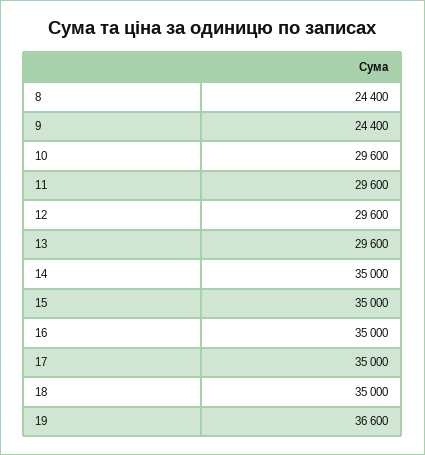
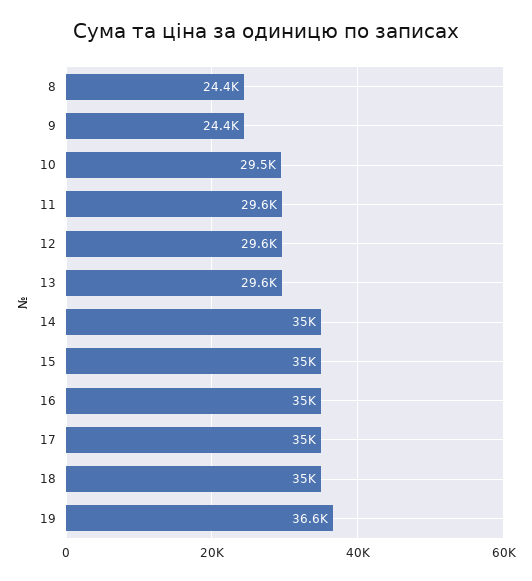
  {
    "8": 24400,
    "9": 24400,
-   "10": 29600,
+   "10": 29500,
    "11": 29600,
    "12": 29600,
    "13": 29600,
    "14": 35000,
    "15": 35000,
    "16": 35000,
    "17": 35000,
    "18": 35000,
    "19": 36600
  }

